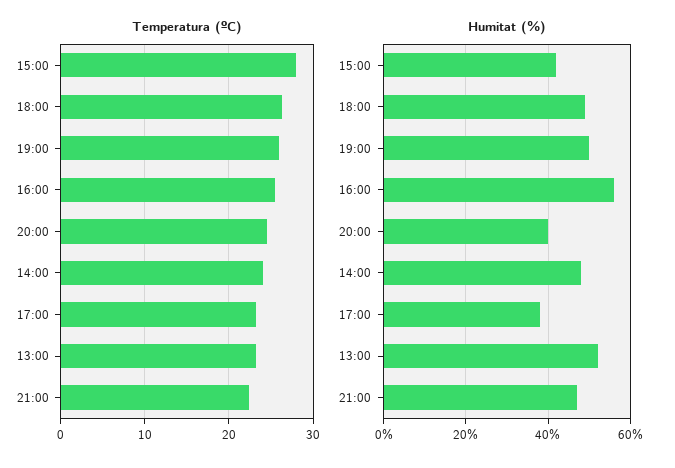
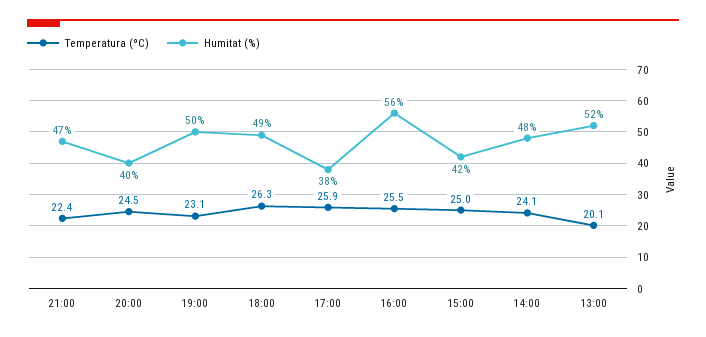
  {
    "Temperatura (ºC)": {
-     "15:00": 28,
+     "15:00": 25,
      "18:00": 26.3,
-     "19:00": 26,
+     "19:00": 23.1,
      "16:00": 25.5,
      "20:00": 24.5,
      "14:00": 24.1,
-     "17:00": 23,
+     "17:00": 25.9,
-     "13:00": 23,
+     "13:00": 20.1,
      "21:00": 22.4
    },
    "Humitat (%)": {
      "15:00": 42,
      "18:00": 49,
      "19:00": 50,
      "16:00": 56,
      "20:00": 40,
      "14:00": 48,
      "17:00": 38,
      "13:00": 52,
      "21:00": 47
    }
  }

